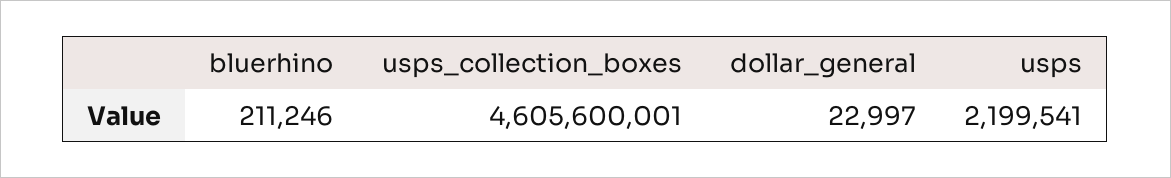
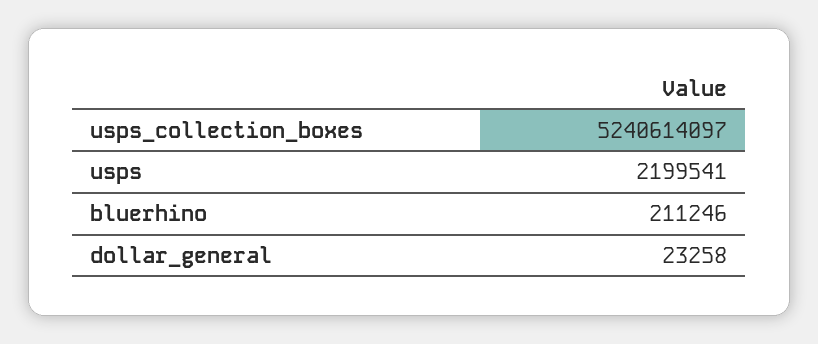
  {
    "bluerhino": 211246,
-   "usps_collection_boxes": 4605600001,
+   "usps_collection_boxes": 5240614097,
-   "dollar_general": 22997,
+   "dollar_general": 23258,
    "usps": 2199541
  }

